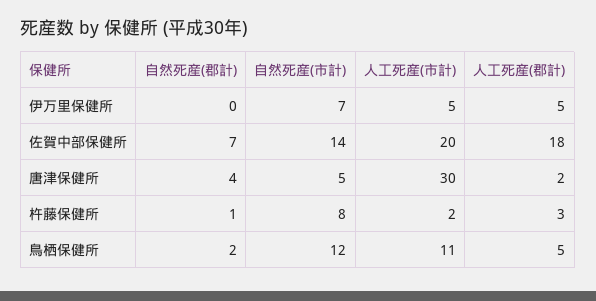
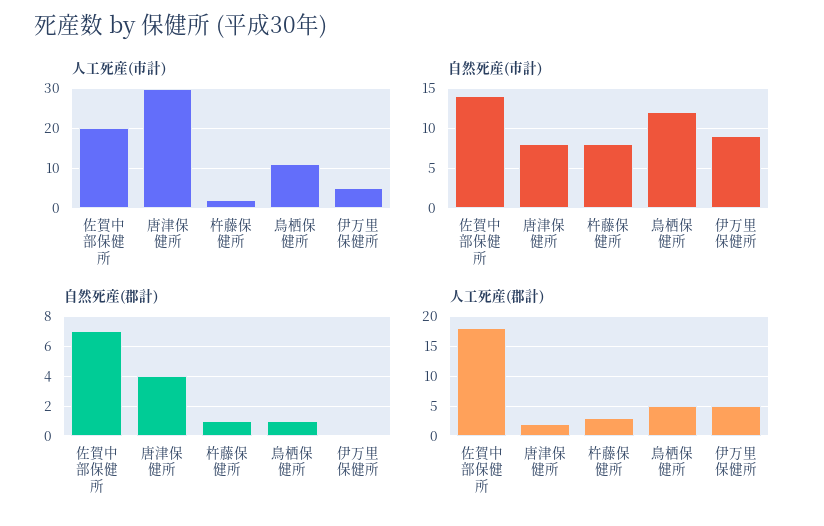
  {
    "自然死産(郡計)": {
      "伊万里保健所": 0,
      "佐賀中部保健所": 7,
      "唐津保健所": 4,
      "杵藤保健所": 1,
-     "鳥栖保健所": 2
+     "鳥栖保健所": 1
    },
    "自然死産(市計)": {
-     "伊万里保健所": 7,
+     "伊万里保健所": 9,
      "佐賀中部保健所": 14,
-     "唐津保健所": 5,
+     "唐津保健所": 8,
      "杵藤保健所": 8,
      "鳥栖保健所": 12
    },
    "人工死産(市計)": {
      "伊万里保健所": 5,
      "佐賀中部保健所": 20,
      "唐津保健所": 30,
      "杵藤保健所": 2,
      "鳥栖保健所": 11
    },
    "人工死産(郡計)": {
      "伊万里保健所": 5,
      "佐賀中部保健所": 18,
      "唐津保健所": 2,
      "杵藤保健所": 3,
      "鳥栖保健所": 5
    }
  }

